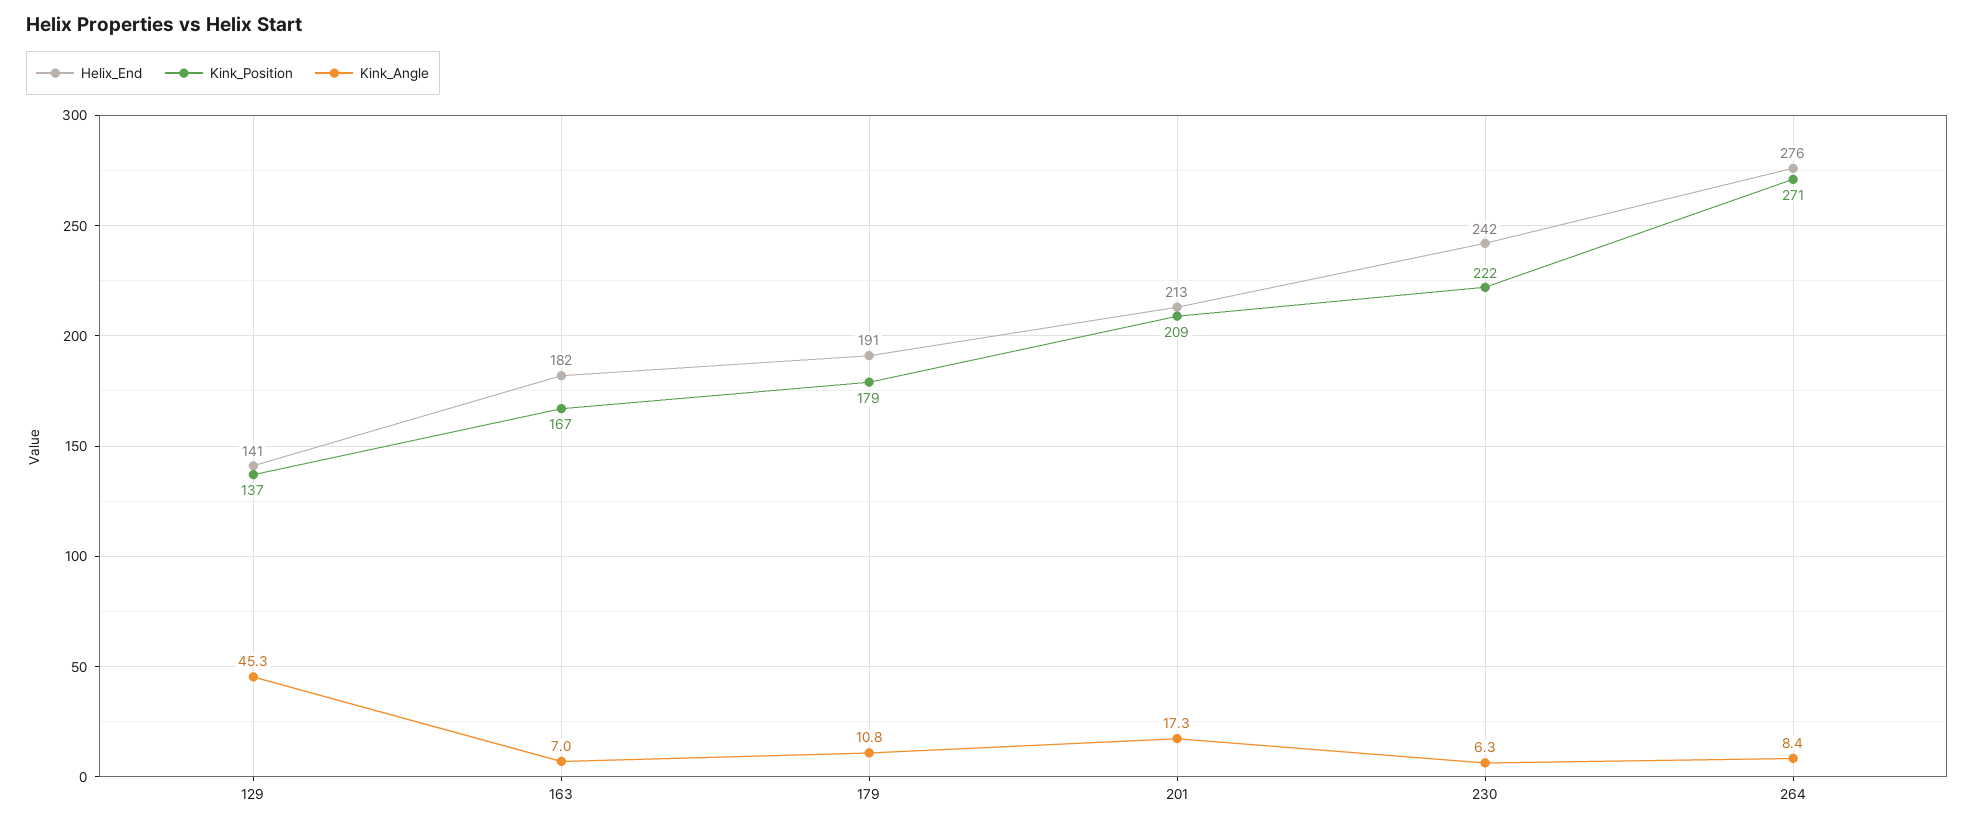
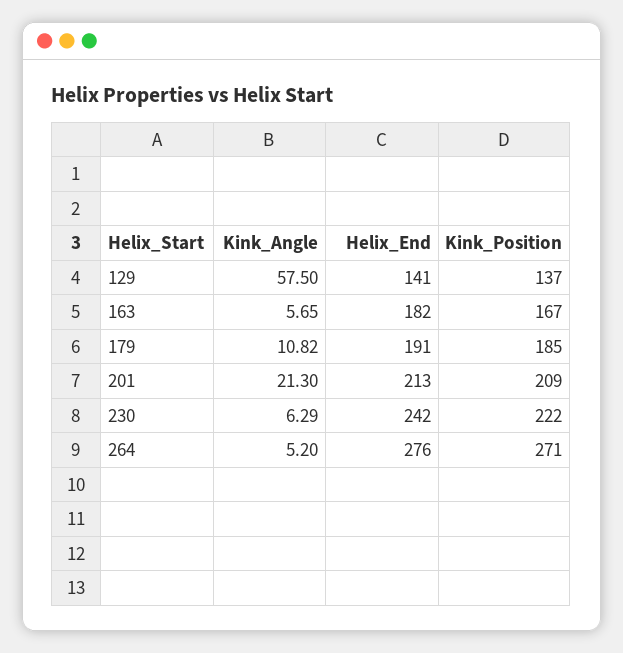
  {
    "Helix_End": {
      "129": 141,
      "163": 182,
      "179": 191,
      "201": 213,
      "230": 242,
      "264": 276
    },
    "Kink_Position": {
      "129": 137,
      "163": 167,
-     "179": 179,
+     "179": 185,
      "201": 209,
      "230": 222,
      "264": 271
    },
    "Kink_Angle": {
-     "129": 45.3,
+     "129": 57.5,
-     "163": 7,
+     "163": 5.65,
      "179": 10.82,
-     "201": 17.3,
+     "201": 21.3,
      "230": 6.29,
-     "264": 8.4
+     "264": 5.2
    }
  }

